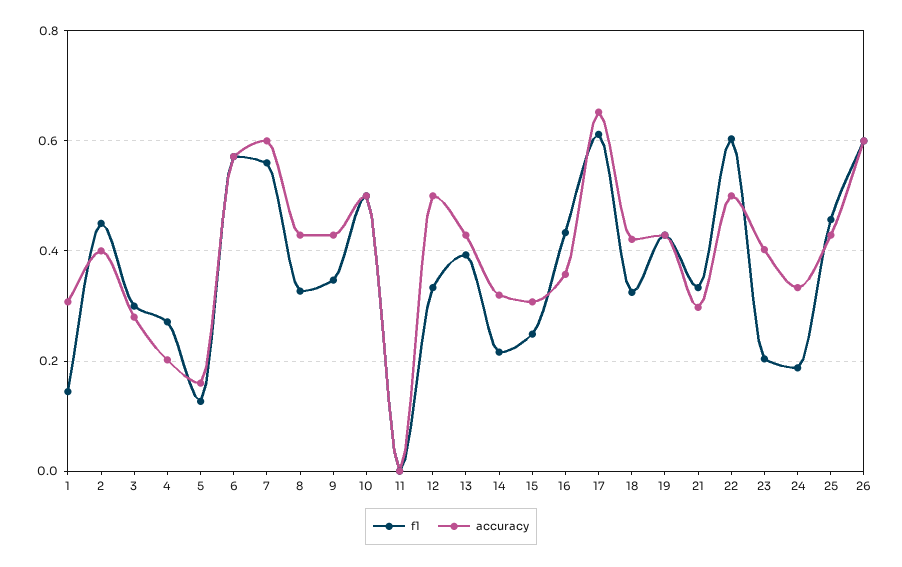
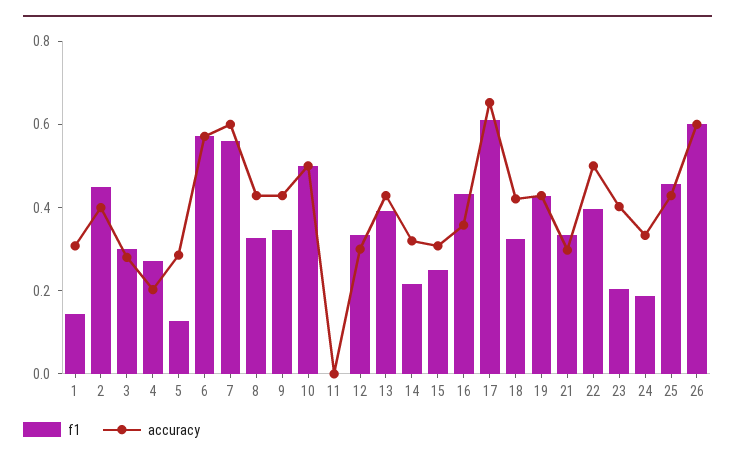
  {
    "f1": {
      "1": 0.14,
      "2": 0.46,
      "3": 0.3,
      "4": 0.28,
      "5": 0.12,
      "6": 0.58,
      "7": 0.56,
      "8": 0.32,
      "9": 0.34,
      "10": 0.5,
      "11": 0,
      "12": 0.34,
      "13": 0.4,
      "14": 0.22,
      "15": 0.24,
      "16": 0.44,
      "17": 0.62,
      "18": 0.32,
      "19": 0.42,
      "21": 0.34,
-     "22": 0.6,
+     "22": 0.4,
      "23": 0.2,
      "24": 0.18,
      "25": 0.46,
      "26": 0.6
    },
    "accuracy": {
      "1": 0.3,
      "2": 0.4,
      "3": 0.28,
      "4": 0.2,
-     "5": 0.16,
+     "5": 0.3,
      "6": 0.58,
      "7": 0.6,
      "8": 0.42,
      "9": 0.42,
      "10": 0.5,
      "11": 0,
-     "12": 0.5,
+     "12": 0.3,
      "13": 0.42,
      "14": 0.32,
      "15": 0.3,
      "16": 0.36,
      "17": 0.66,
      "18": 0.42,
      "19": 0.42,
      "21": 0.3,
      "22": 0.5,
      "23": 0.4,
      "24": 0.34,
      "25": 0.42,
      "26": 0.6
    }
  }

